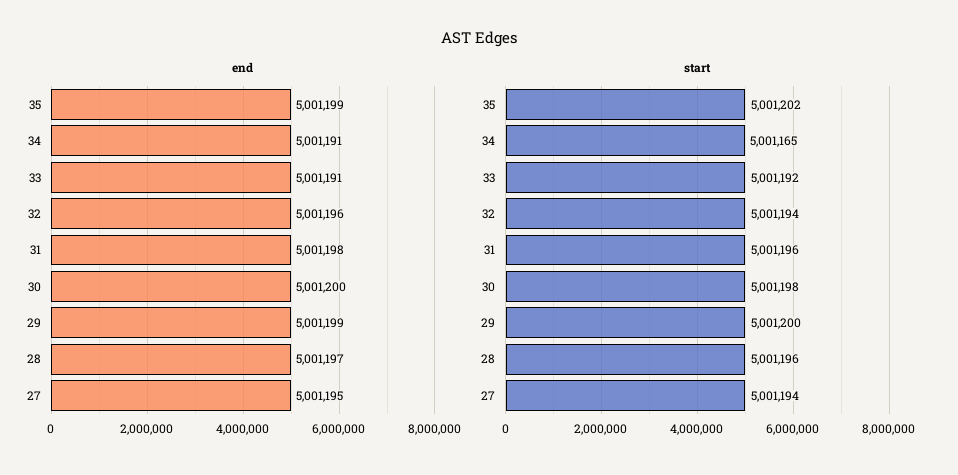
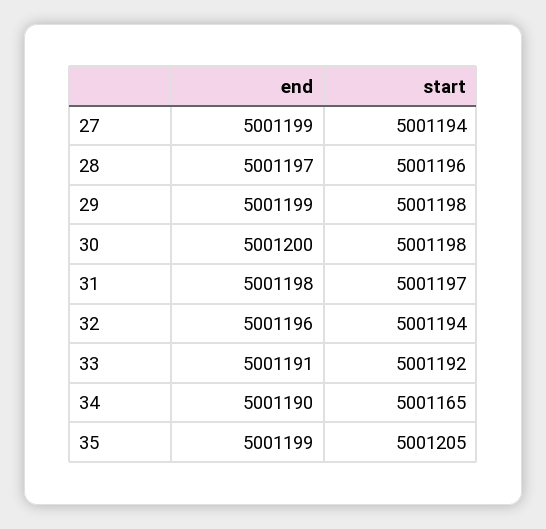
  {
    "end": {
      "35": 5001199,
-     "34": 5001191,
+     "34": 5001190,
      "33": 5001191,
      "32": 5001196,
      "31": 5001198,
      "30": 5001200,
      "29": 5001199,
      "28": 5001197,
-     "27": 5001195
+     "27": 5001199
    },
    "start": {
-     "35": 5001202,
+     "35": 5001205,
      "34": 5001165,
      "33": 5001192,
      "32": 5001194,
-     "31": 5001196,
+     "31": 5001197,
      "30": 5001198,
-     "29": 5001200,
+     "29": 5001198,
      "28": 5001196,
      "27": 5001194
    }
  }

